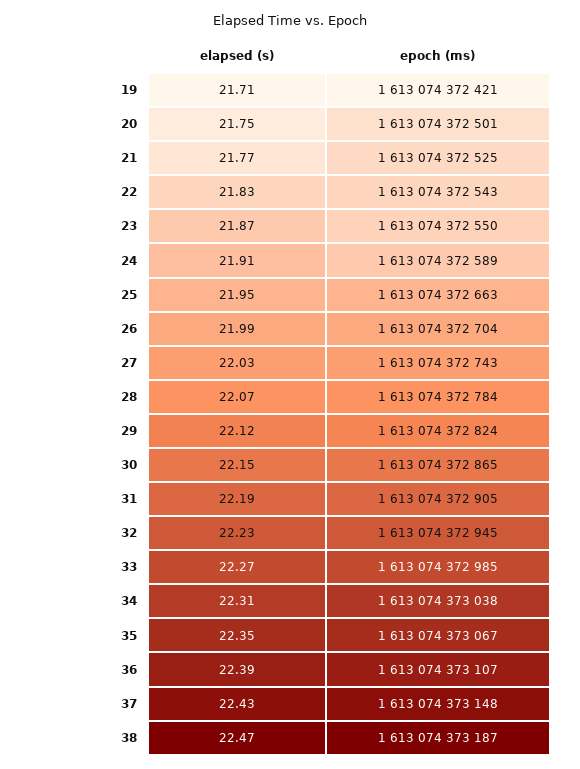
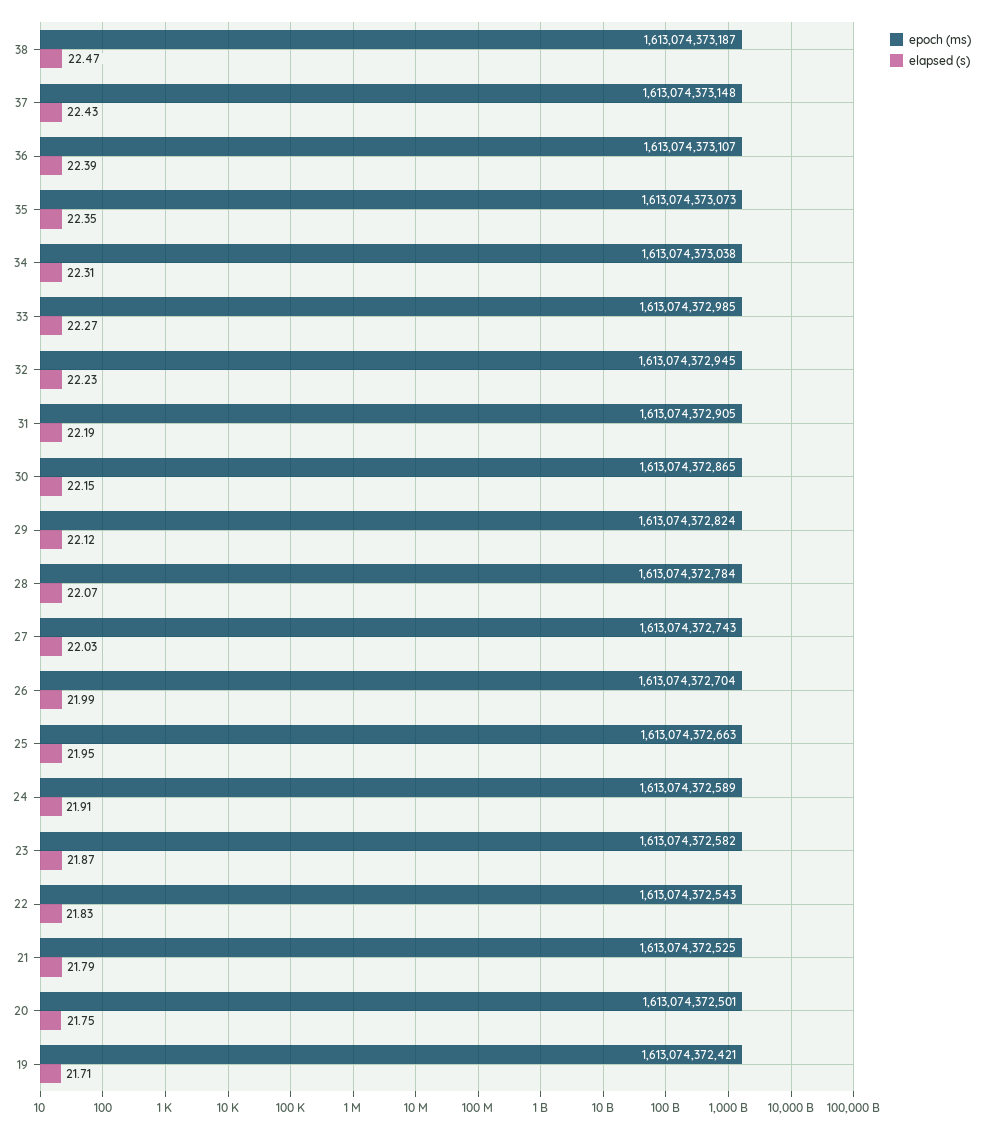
  {
    "elapsed (s)": {
      "19": 21.71,
      "20": 21.75,
-     "21": 21.77,
+     "21": 21.79,
      "22": 21.83,
      "23": 21.87,
      "24": 21.91,
      "25": 21.95,
      "26": 21.99,
      "27": 22.03,
      "28": 22.07,
      "29": 22.12,
      "30": 22.15,
      "31": 22.19,
      "32": 22.23,
      "33": 22.27,
      "34": 22.31,
      "35": 22.35,
      "36": 22.39,
      "37": 22.43,
      "38": 22.47
    },
    "epoch (ms)": {
      "19": 1613074372421,
      "20": 1613074372501,
      "21": 1613074372525,
      "22": 1613074372543,
-     "23": 1613074372550,
+     "23": 1613074372582,
      "24": 1613074372589,
      "25": 1613074372663,
      "26": 1613074372704,
      "27": 1613074372743,
      "28": 1613074372784,
      "29": 1613074372824,
      "30": 1613074372865,
      "31": 1613074372905,
      "32": 1613074372945,
      "33": 1613074372985,
      "34": 1613074373038,
-     "35": 1613074373067,
+     "35": 1613074373073,
      "36": 1613074373107,
      "37": 1613074373148,
      "38": 1613074373187
    }
  }

